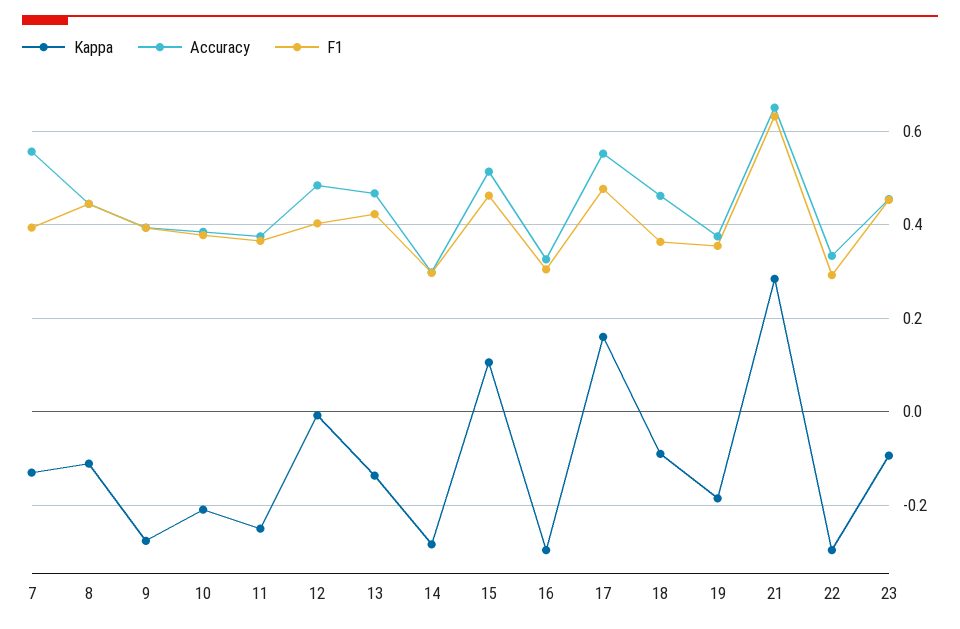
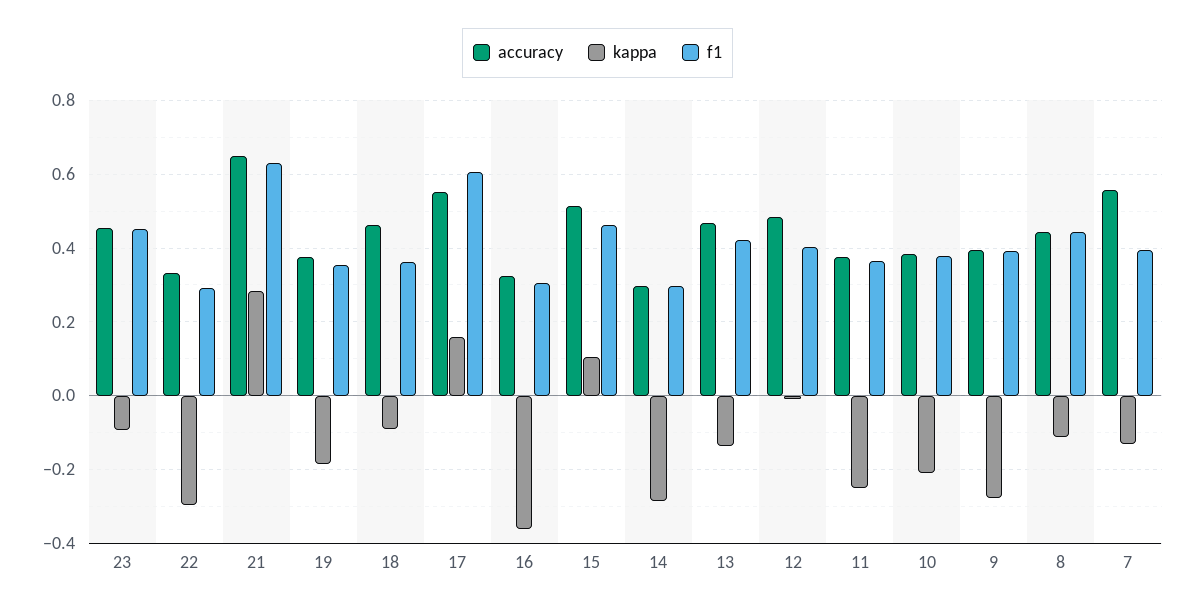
  {
    "Kappa": {
      "7": -0.14,
      "8": -0.12,
      "9": -0.28,
      "10": -0.2,
      "11": -0.26,
      "12": 0,
      "13": -0.14,
      "14": -0.28,
      "15": 0.1,
-     "16": -0.3,
+     "16": -0.36,
      "17": 0.16,
      "18": -0.1,
      "19": -0.18,
      "21": 0.28,
      "22": -0.3,
      "23": -0.1
    },
    "Accuracy": {
      "7": 0.56,
      "8": 0.44,
      "9": 0.4,
      "10": 0.38,
      "11": 0.38,
      "12": 0.48,
      "13": 0.46,
      "14": 0.3,
      "15": 0.52,
      "16": 0.32,
      "17": 0.56,
      "18": 0.46,
      "19": 0.38,
      "21": 0.66,
      "22": 0.34,
      "23": 0.46
    },
    "F1": {
      "7": 0.4,
      "8": 0.44,
      "9": 0.4,
      "10": 0.38,
      "11": 0.36,
      "12": 0.4,
      "13": 0.42,
      "14": 0.3,
      "15": 0.46,
      "16": 0.3,
-     "17": 0.48,
+     "17": 0.6,
      "18": 0.36,
      "19": 0.36,
      "21": 0.64,
      "22": 0.3,
      "23": 0.46
    }
  }

